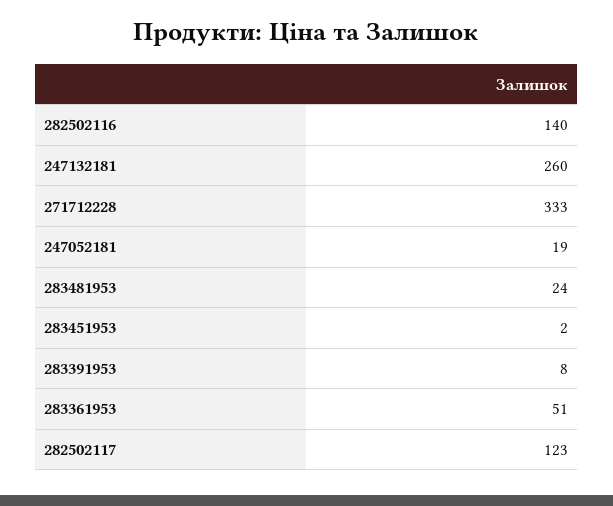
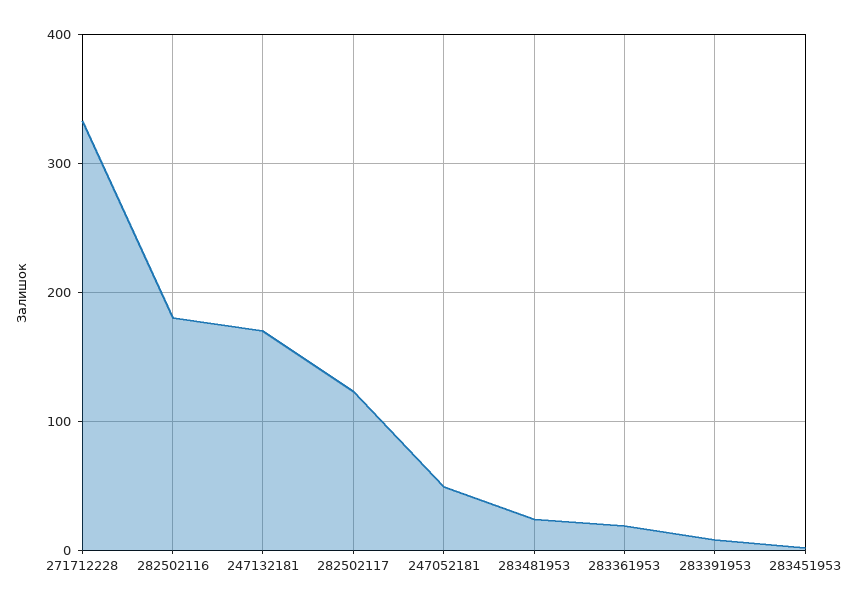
  {
-   "282502116": 140,
+   "282502116": 180,
-   "247132181": 260,
+   "247132181": 170,
    "271712228": 333,
-   "247052181": 19,
+   "247052181": 50,
    "283481953": 24,
    "283451953": 2,
    "283391953": 8,
-   "283361953": 51,
+   "283361953": 20,
    "282502117": 123
  }

